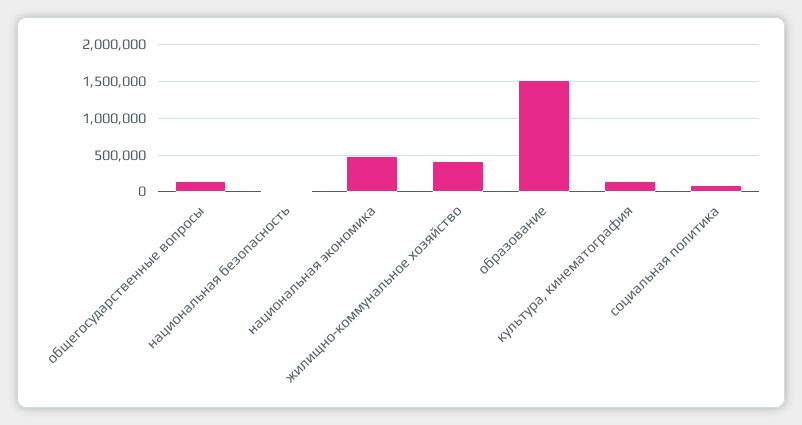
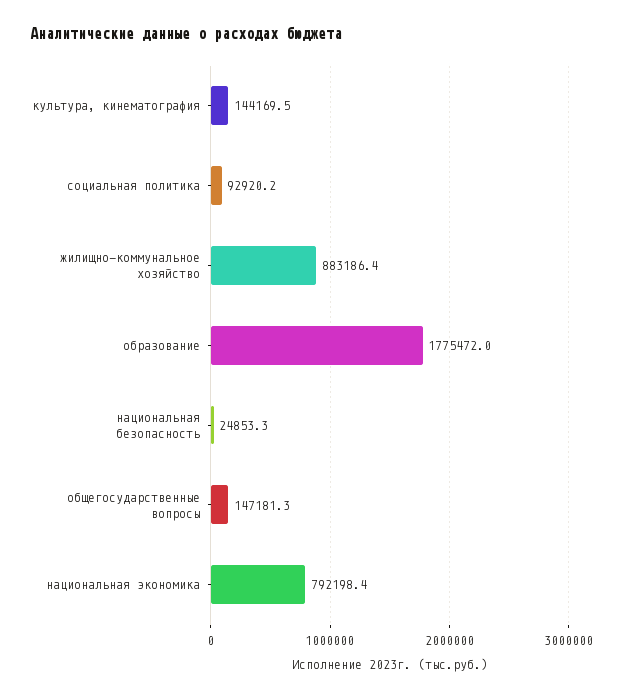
  {
    "общегосударственные вопросы": 147181.3,
    "национальная безопасность": 24853.3,
-   "национальная экономика": 500000,
+   "национальная экономика": 792198.4,
-   "жилищно-коммунальное хозяйство": 400000,
+   "жилищно-коммунальное хозяйство": 883186.4,
-   "образование": 1500000,
+   "образование": 1775472,
    "культура, кинематография": 144169.5,
    "социальная политика": 92920.2
  }

